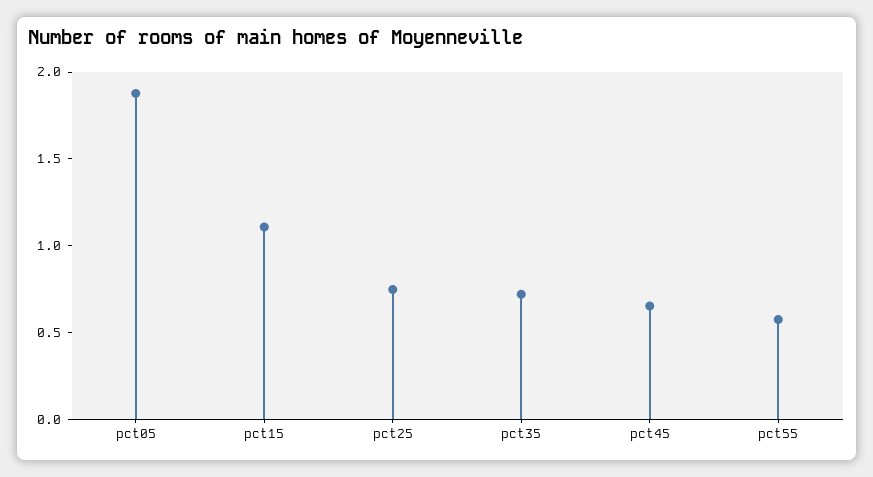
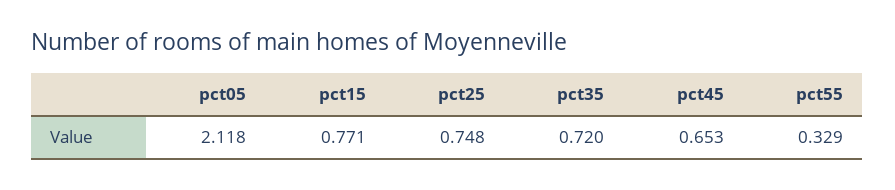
  {
-   "pct05": 1.9,
+   "pct05": 2.118,
-   "pct15": 1.1,
+   "pct15": 0.771,
    "pct25": 0.748,
    "pct35": 0.72,
    "pct45": 0.653,
-   "pct55": 0.6
+   "pct55": 0.329
  }

